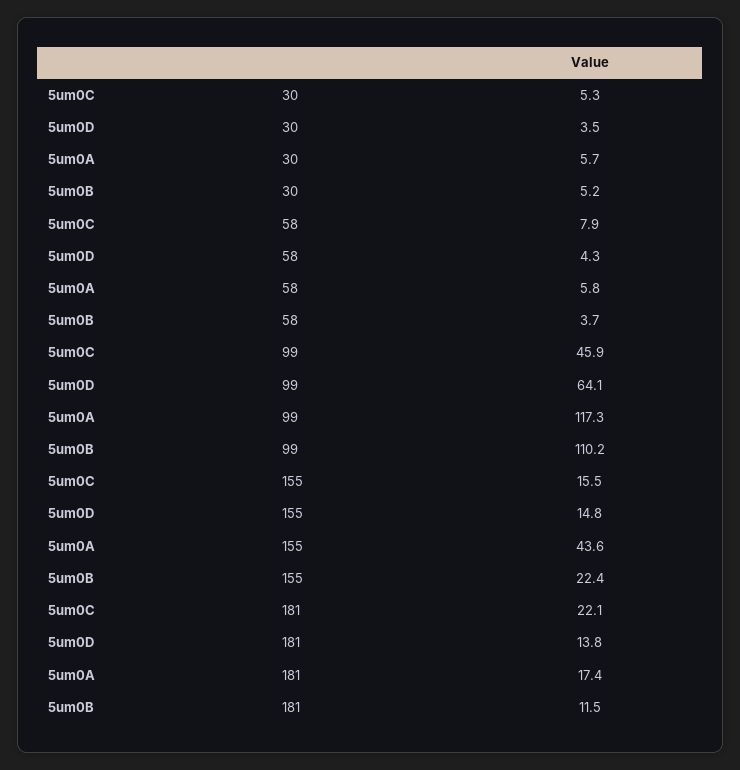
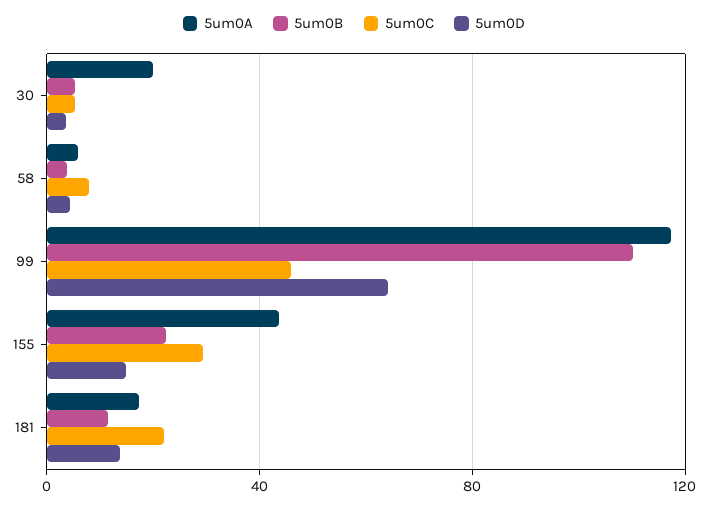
  {
    "5um0C": {
      "30": 5.3,
      "58": 7.9,
      "99": 45.9,
-     "155": 15.5,
+     "155": 30,
      "181": 22.1
    },
    "5um0D": {
      "30": 3.5,
      "58": 4.3,
      "99": 64.1,
      "155": 14.8,
      "181": 13.8
    },
    "5um0A": {
-     "30": 5.7,
+     "30": 20,
      "58": 5.8,
      "99": 117.3,
      "155": 43.6,
      "181": 17.4
    },
    "5um0B": {
      "30": 5.2,
      "58": 3.7,
      "99": 110.2,
      "155": 22.4,
      "181": 11.5
    }
  }

